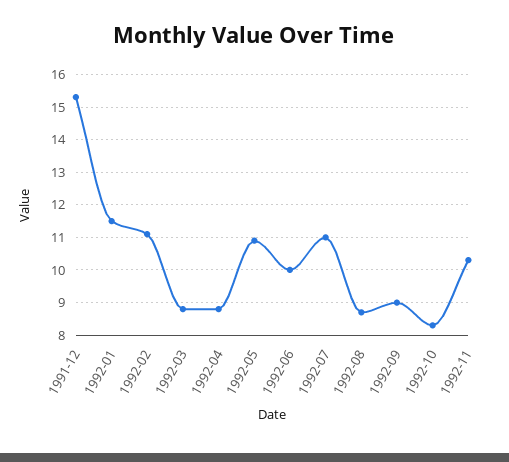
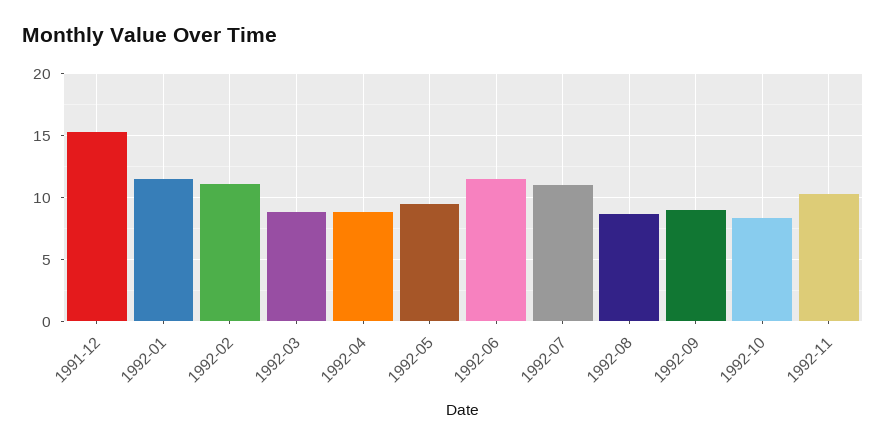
  {
    "1991-12": 15.5,
    "1992-01": 11.5,
    "1992-02": 11,
    "1992-03": 9,
    "1992-04": 9,
-   "1992-05": 11,
+   "1992-05": 9.5,
-   "1992-06": 10,
+   "1992-06": 11.5,
    "1992-07": 11,
    "1992-08": 8.5,
    "1992-09": 9,
    "1992-10": 8.5,
    "1992-11": 10.5
  }

